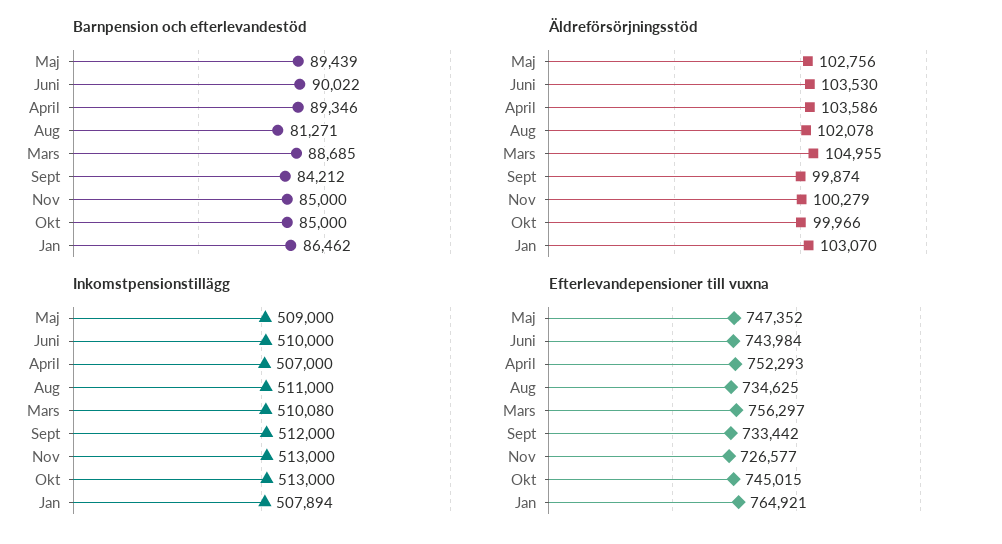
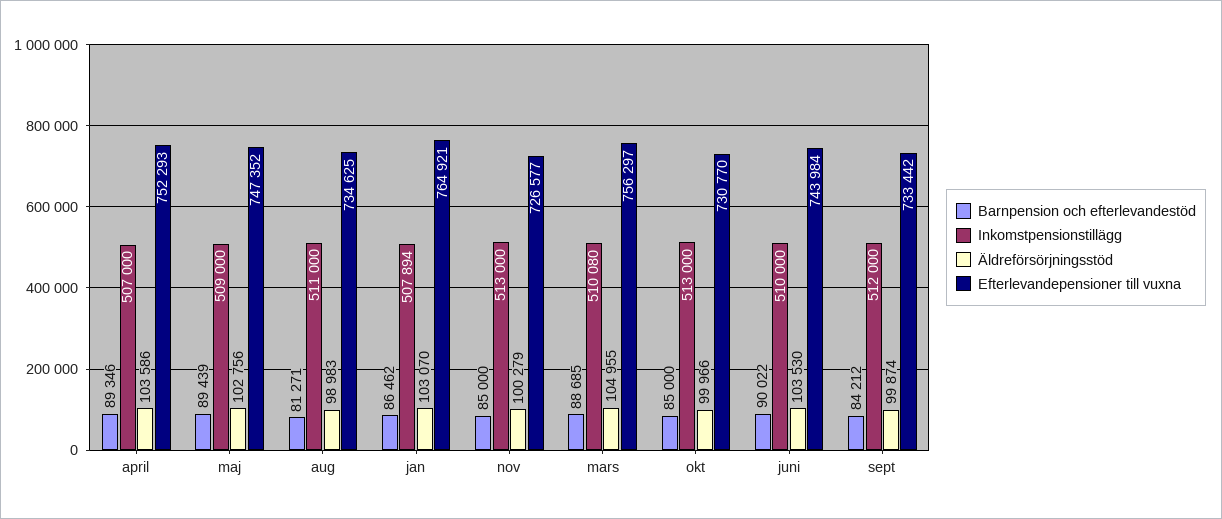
  {
    "Barnpension och efterlevandestöd": {
      "Maj": 89439,
      "Juni": 90022,
      "April": 89346,
      "Aug": 81271,
      "Mars": 88685,
      "Sept": 84212,
      "Nov": 85000,
      "Okt": 85000,
      "Jan": 86462
    },
    "Äldreförsörjningsstöd": {
      "Maj": 102756,
      "Juni": 103530,
      "April": 103586,
-     "Aug": 102078,
+     "Aug": 98983,
      "Mars": 104955,
      "Sept": 99874,
      "Nov": 100279,
      "Okt": 99966,
      "Jan": 103070
    },
    "Inkomstpensionstillägg": {
      "Maj": 509000,
      "Juni": 510000,
      "April": 507000,
      "Aug": 511000,
      "Mars": 510080,
      "Sept": 512000,
      "Nov": 513000,
      "Okt": 513000,
      "Jan": 507894
    },
    "Efterlevandepensioner till vuxna": {
      "Maj": 747352,
      "Juni": 743984,
      "April": 752293,
      "Aug": 734625,
      "Mars": 756297,
      "Sept": 733442,
      "Nov": 726577,
-     "Okt": 745015,
+     "Okt": 730770,
      "Jan": 764921
    }
  }

